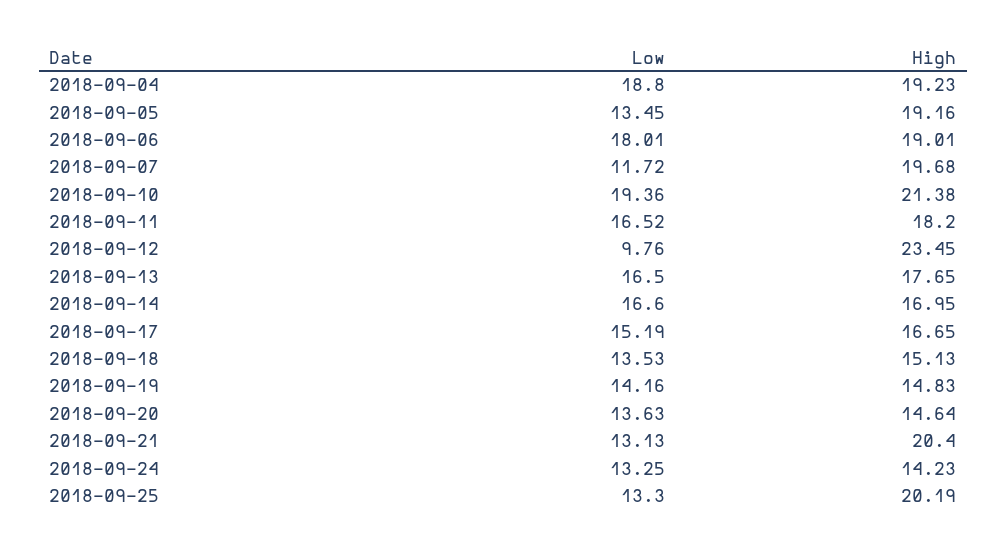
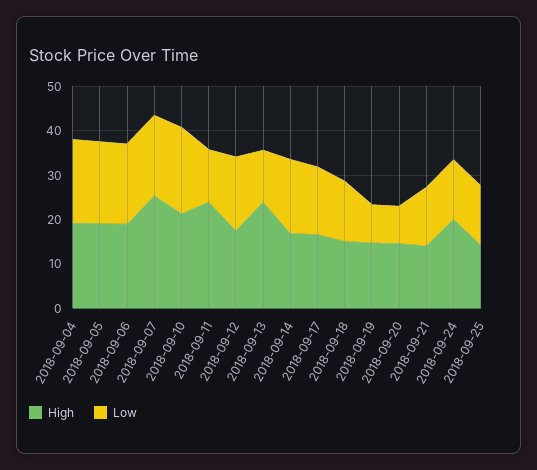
  {
    "Low": {
      "2018-09-04": 18.8,
-     "2018-09-05": 13.45,
+     "2018-09-05": 18,
      "2018-09-06": 18.01,
-     "2018-09-07": 11.72,
+     "2018-09-07": 18,
      "2018-09-10": 19.36,
-     "2018-09-11": 16.52,
+     "2018-09-11": 12,
-     "2018-09-12": 9.76,
+     "2018-09-12": 16,
-     "2018-09-13": 16.5,
+     "2018-09-13": 12,
      "2018-09-14": 16.6,
      "2018-09-17": 15.19,
      "2018-09-18": 13.53,
-     "2018-09-19": 14.16,
+     "2018-09-19": 8,
-     "2018-09-20": 13.63,
+     "2018-09-20": 8,
      "2018-09-21": 13.13,
      "2018-09-24": 13.25,
      "2018-09-25": 13.3
    },
    "High": {
      "2018-09-04": 19.23,
      "2018-09-05": 19.16,
      "2018-09-06": 19.01,
-     "2018-09-07": 19.68,
+     "2018-09-07": 26,
      "2018-09-10": 21.38,
-     "2018-09-11": 18.2,
+     "2018-09-11": 24,
-     "2018-09-12": 23.45,
+     "2018-09-12": 18,
-     "2018-09-13": 17.65,
+     "2018-09-13": 24,
      "2018-09-14": 16.95,
      "2018-09-17": 16.65,
      "2018-09-18": 15.13,
      "2018-09-19": 14.83,
      "2018-09-20": 14.64,
-     "2018-09-21": 20.4,
+     "2018-09-21": 14,
-     "2018-09-24": 14.23,
+     "2018-09-24": 20,
-     "2018-09-25": 20.19
+     "2018-09-25": 14
    }
  }

